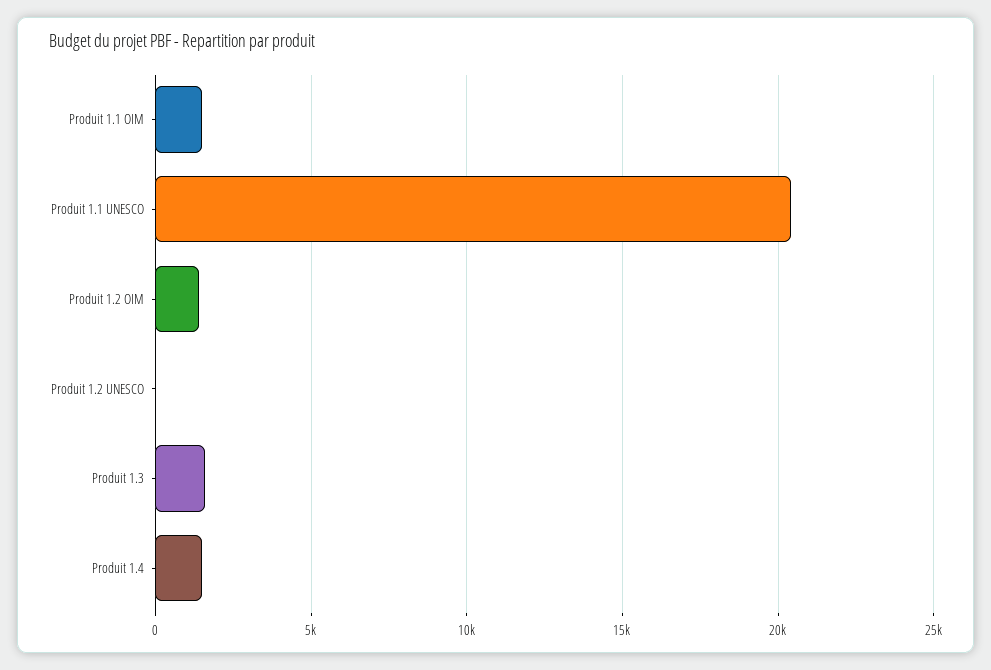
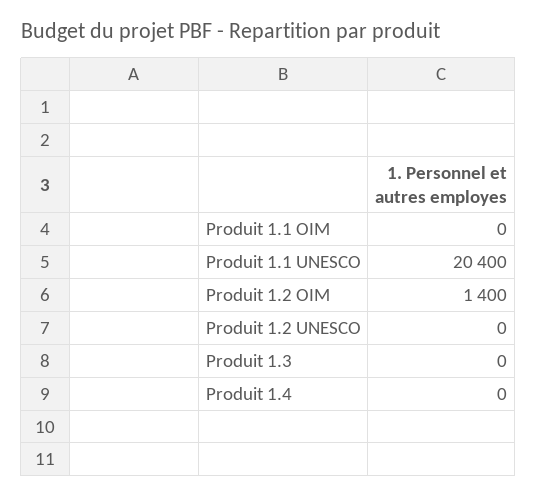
  {
-   "Produit 1.1 OIM": 1500,
+   "Produit 1.1 OIM": 0,
    "Produit 1.1 UNESCO": 20400,
    "Produit 1.2 OIM": 1400,
    "Produit 1.2 UNESCO": 0,
-   "Produit 1.3": 1500,
+   "Produit 1.3": 0,
-   "Produit 1.4": 1500
+   "Produit 1.4": 0
  }

